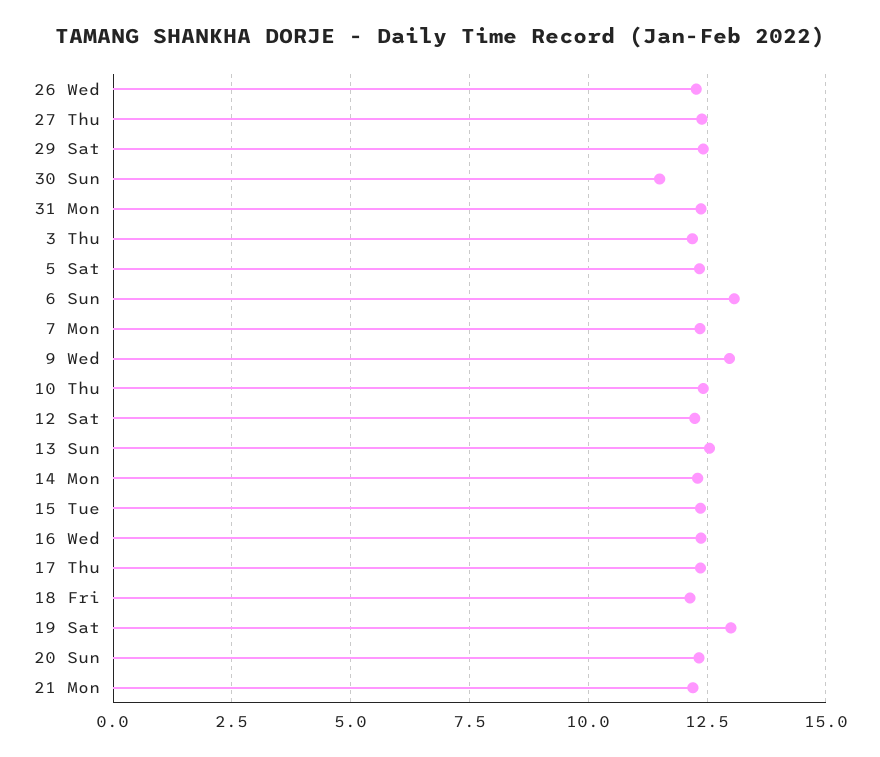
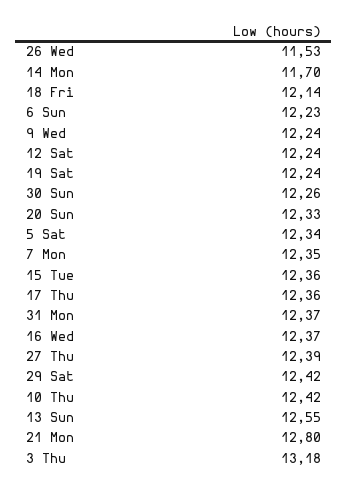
  {
-   "26 Wed": 12.25,
+   "26 Wed": 11.53,
    "27 Thu": 12.39,
    "29 Sat": 12.42,
-   "30 Sun": 11.5,
+   "30 Sun": 12.26,
    "31 Mon": 12.37,
-   "3 Thu": 12.25,
+   "3 Thu": 13.18,
    "5 Sat": 12.34,
-   "6 Sun": 13,
+   "6 Sun": 12.23,
    "7 Mon": 12.35,
-   "9 Wed": 13,
+   "9 Wed": 12.24,
    "10 Thu": 12.42,
    "12 Sat": 12.24,
    "13 Sun": 12.55,
-   "14 Mon": 12.25,
+   "14 Mon": 11.7,
    "15 Tue": 12.36,
    "16 Wed": 12.37,
    "17 Thu": 12.36,
    "18 Fri": 12.14,
-   "19 Sat": 13,
+   "19 Sat": 12.24,
    "20 Sun": 12.33,
-   "21 Mon": 12.25
+   "21 Mon": 12.8
  }

